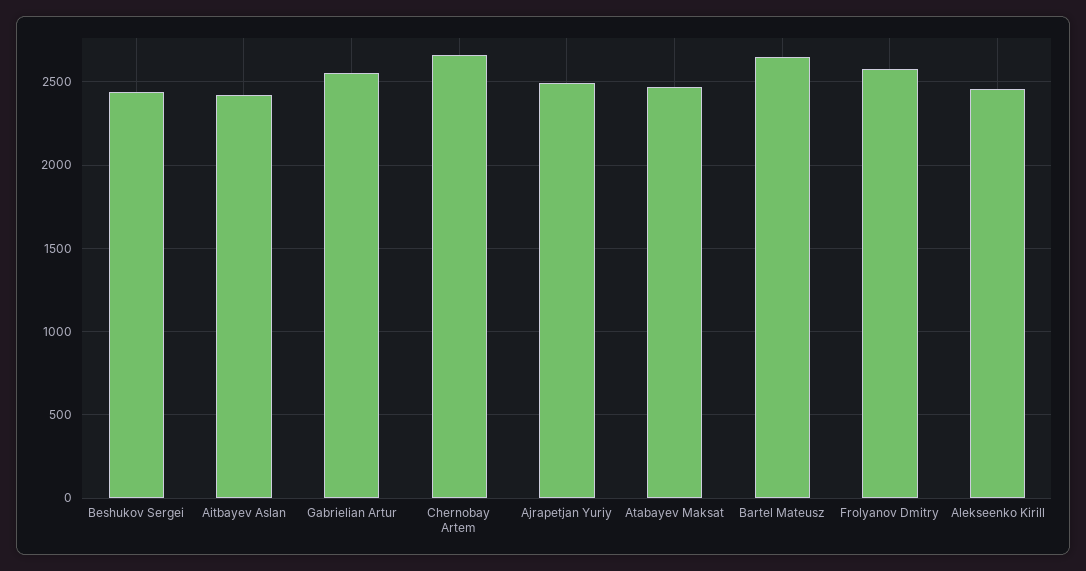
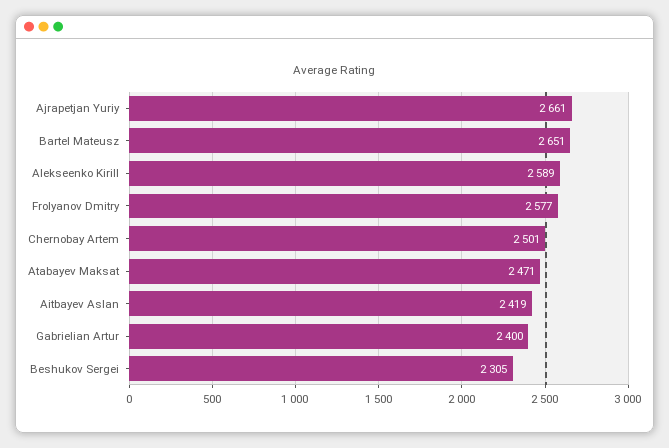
  {
-   "Beshukov Sergei": 2450,
+   "Beshukov Sergei": 2305,
    "Aitbayev Aslan": 2419,
-   "Gabrielian Artur": 2550,
+   "Gabrielian Artur": 2400,
-   "Chernobay Artem": 2650,
+   "Chernobay Artem": 2501,
-   "Ajrapetjan Yuriy": 2500,
+   "Ajrapetjan Yuriy": 2661,
    "Atabayev Maksat": 2471,
    "Bartel Mateusz": 2651,
    "Frolyanov Dmitry": 2577,
-   "Alekseenko Kirill": 2450
+   "Alekseenko Kirill": 2589
  }

